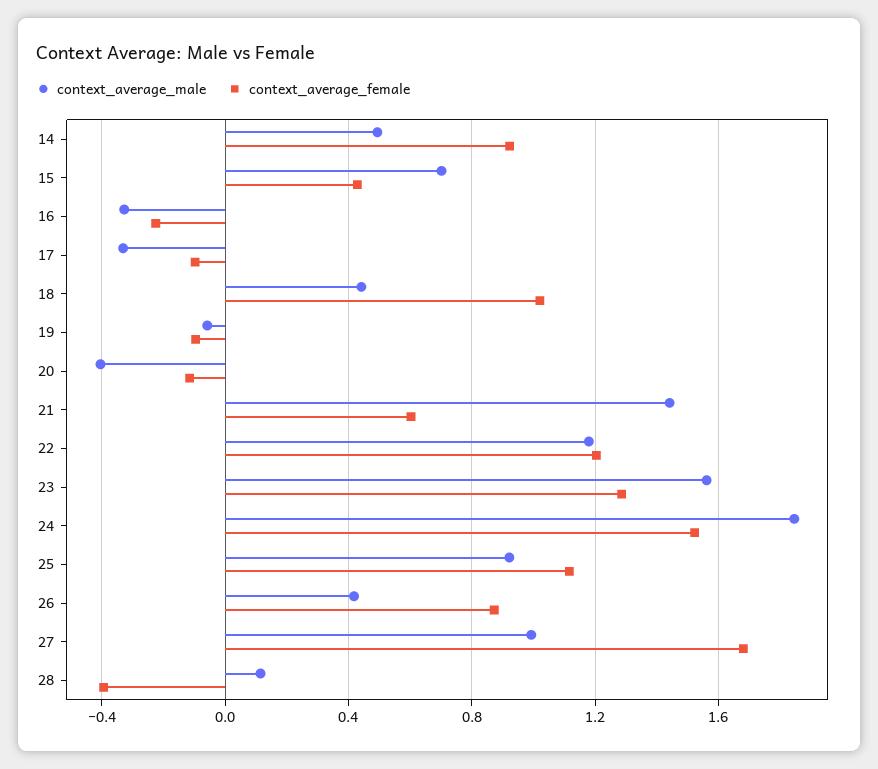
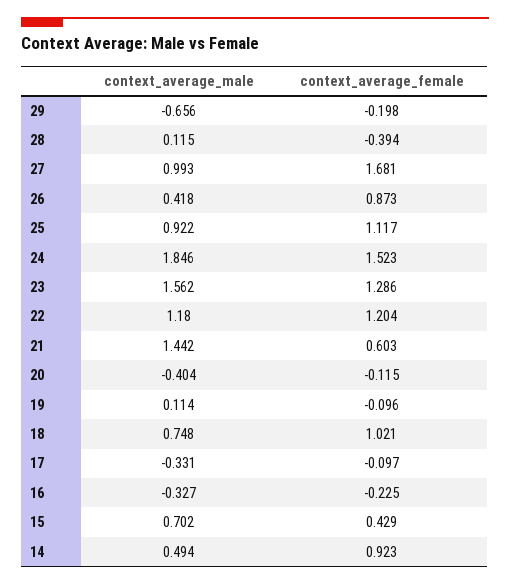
  {
    "context_average_male": {
      "14": 0.494,
      "15": 0.702,
      "16": -0.327,
      "17": -0.331,
-     "18": 0.45,
+     "18": 0.748,
-     "19": -0.05,
+     "19": 0.114,
      "20": -0.404,
      "21": 1.442,
      "22": 1.18,
      "23": 1.562,
      "24": 1.846,
      "25": 0.922,
      "26": 0.418,
      "27": 0.993,
-     "28": 0.115
+     "28": 0.115,
+     "29": -0.656
    },
    "context_average_female": {
      "14": 0.923,
      "15": 0.429,
      "16": -0.225,
      "17": -0.097,
      "18": 1.021,
      "19": -0.096,
      "20": -0.115,
      "21": 0.603,
      "22": 1.204,
      "23": 1.286,
      "24": 1.523,
      "25": 1.117,
      "26": 0.873,
      "27": 1.681,
-     "28": -0.394
+     "28": -0.394,
+     "29": -0.198
    }
  }

